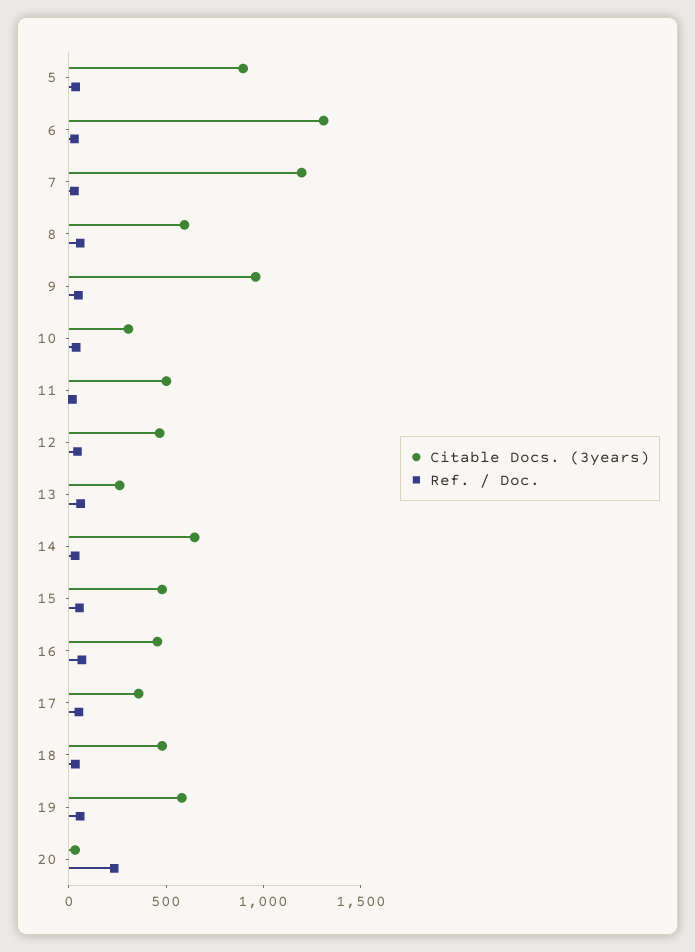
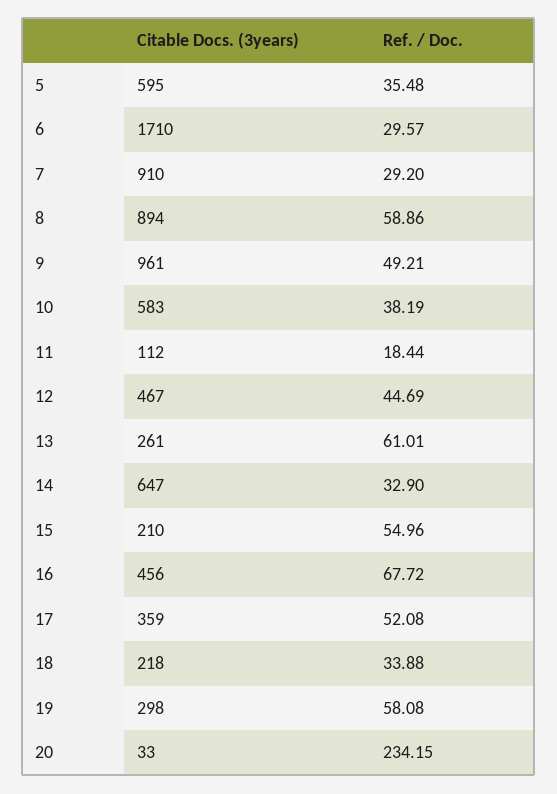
  {
    "Citable Docs. (3years)": {
-     "5": 900,
+     "5": 595,
-     "6": 1300,
+     "6": 1710,
-     "7": 1200,
+     "7": 910,
-     "8": 600,
+     "8": 894,
      "9": 961,
-     "10": 300,
+     "10": 583,
-     "11": 500,
+     "11": 112,
      "12": 467,
      "13": 261,
      "14": 647,
-     "15": 500,
+     "15": 210,
      "16": 456,
      "17": 359,
-     "18": 500,
+     "18": 218,
-     "19": 600,
+     "19": 298,
      "20": 33
    },
    "Ref. / Doc.": {
      "5": 35.48,
      "6": 29.57,
      "7": 29.2,
      "8": 58.86,
      "9": 49.21,
      "10": 38.19,
      "11": 18.44,
      "12": 44.69,
      "13": 61.01,
      "14": 32.9,
      "15": 54.96,
      "16": 67.72,
      "17": 52.08,
      "18": 33.88,
      "19": 58.08,
      "20": 234.15
    }
  }

